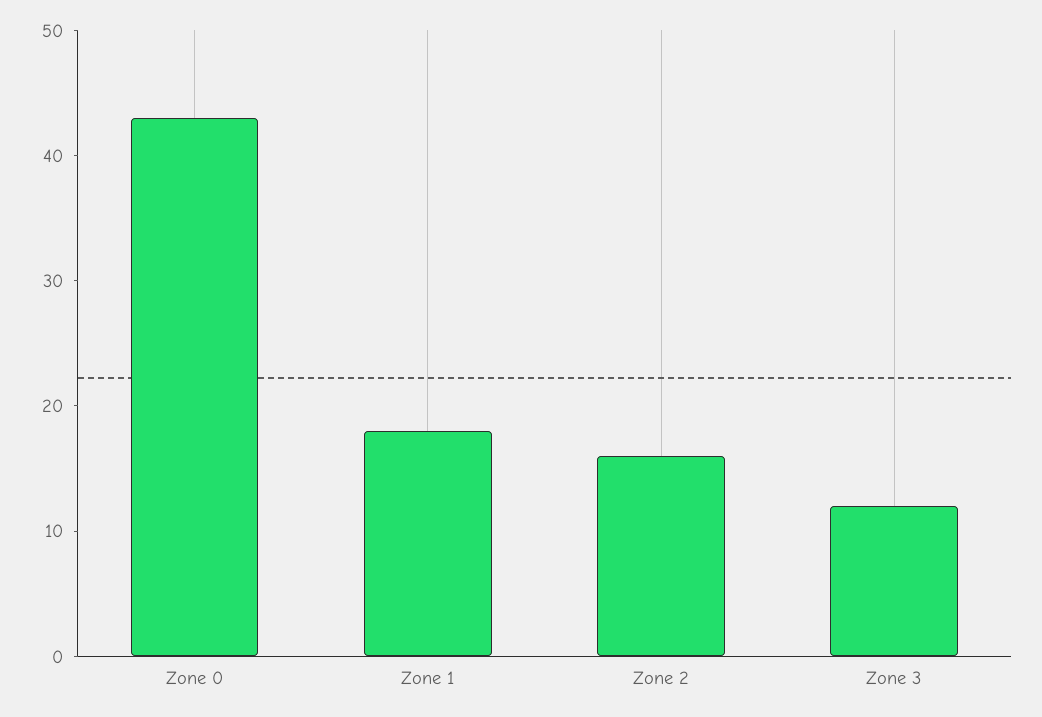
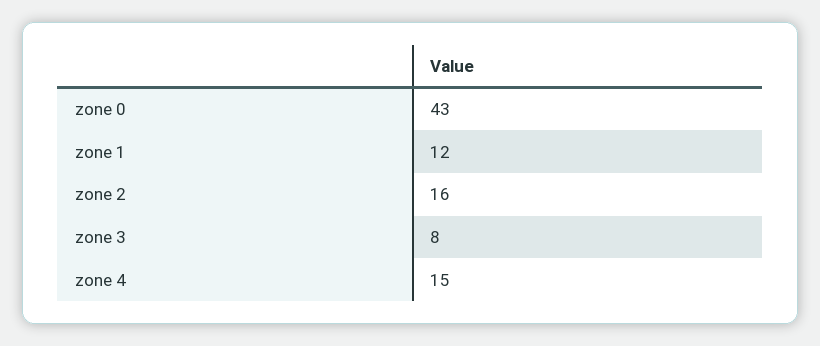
  {
    "Zone 0": 43,
-   "Zone 1": 18,
+   "Zone 1": 12,
    "Zone 2": 16,
-   "Zone 3": 12
+   "Zone 3": 8,
+   "zone 4": 15
  }

